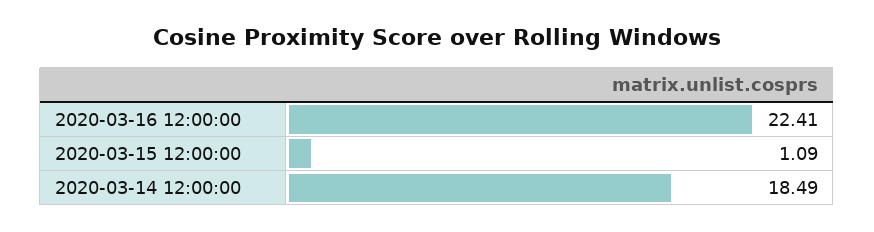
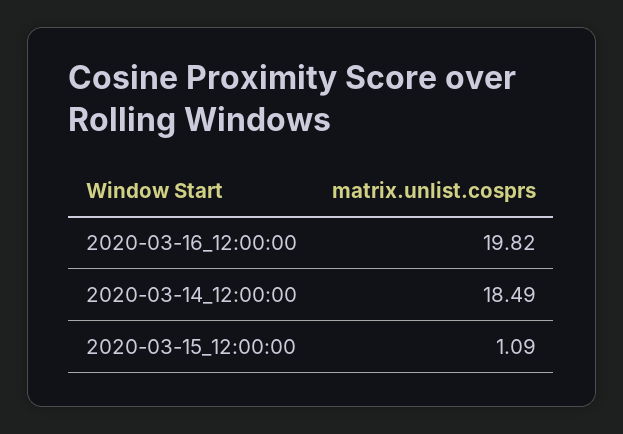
  {
-   "2020-03-16 12:00:00": 22.41,
+   "2020-03-16 12:00:00": 19.82,
    "2020-03-15 12:00:00": 1.09,
    "2020-03-14 12:00:00": 18.49
  }

